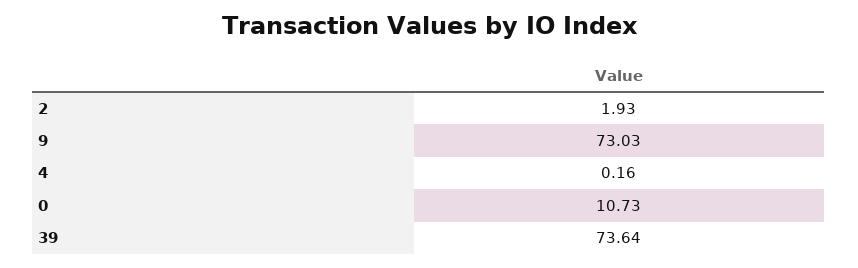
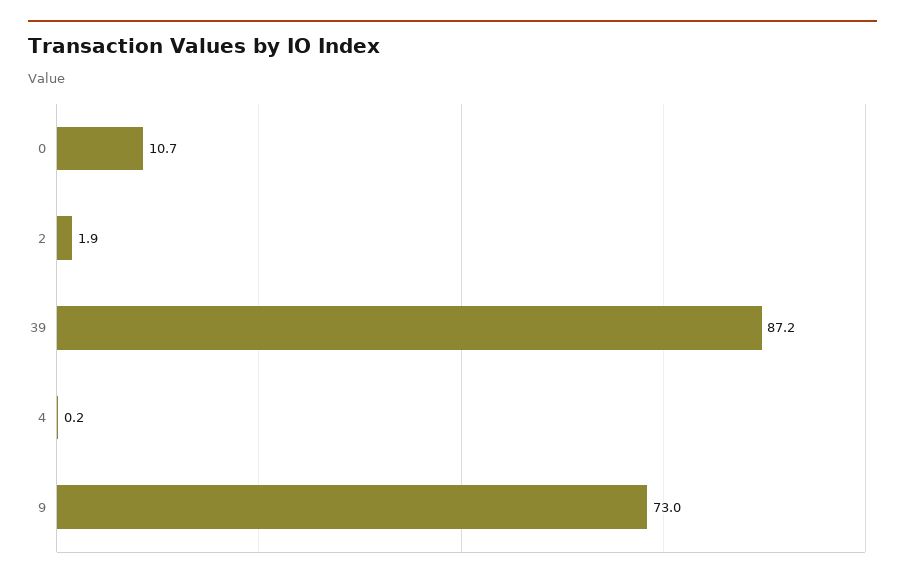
  {
    "2": 1.93,
    "9": 73.03,
    "4": 0.16,
    "0": 10.73,
-   "39": 73.64
+   "39": 87.2
  }

